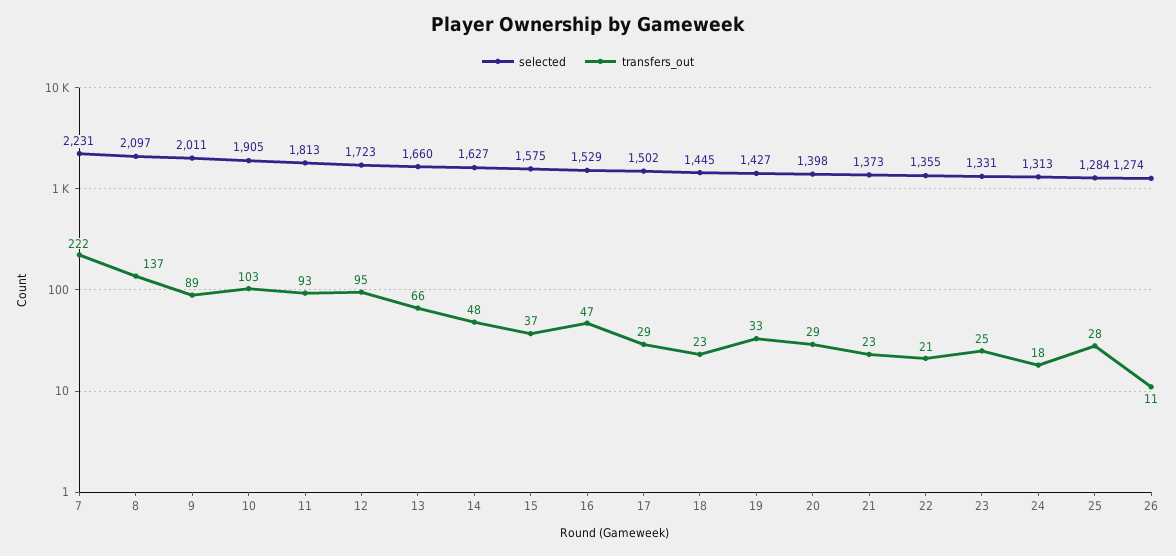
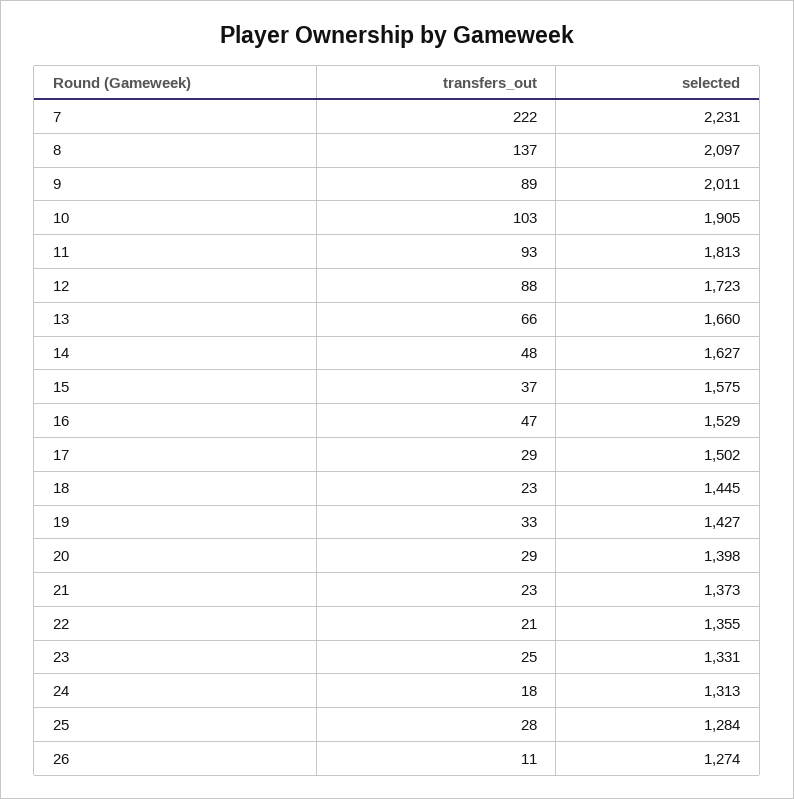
  {
    "selected": {
      "7": 2231,
      "8": 2097,
      "9": 2011,
      "10": 1905,
      "11": 1813,
      "12": 1723,
      "13": 1660,
      "14": 1627,
      "15": 1575,
      "16": 1529,
      "17": 1502,
      "18": 1445,
      "19": 1427,
      "20": 1398,
      "21": 1373,
      "22": 1355,
      "23": 1331,
      "24": 1313,
      "25": 1284,
      "26": 1274
    },
    "transfers_out": {
      "7": 222,
      "8": 137,
      "9": 89,
      "10": 103,
      "11": 93,
-     "12": 95,
+     "12": 88,
      "13": 66,
      "14": 48,
      "15": 37,
      "16": 47,
      "17": 29,
      "18": 23,
      "19": 33,
      "20": 29,
      "21": 23,
      "22": 21,
      "23": 25,
      "24": 18,
      "25": 28,
      "26": 11
    }
  }

